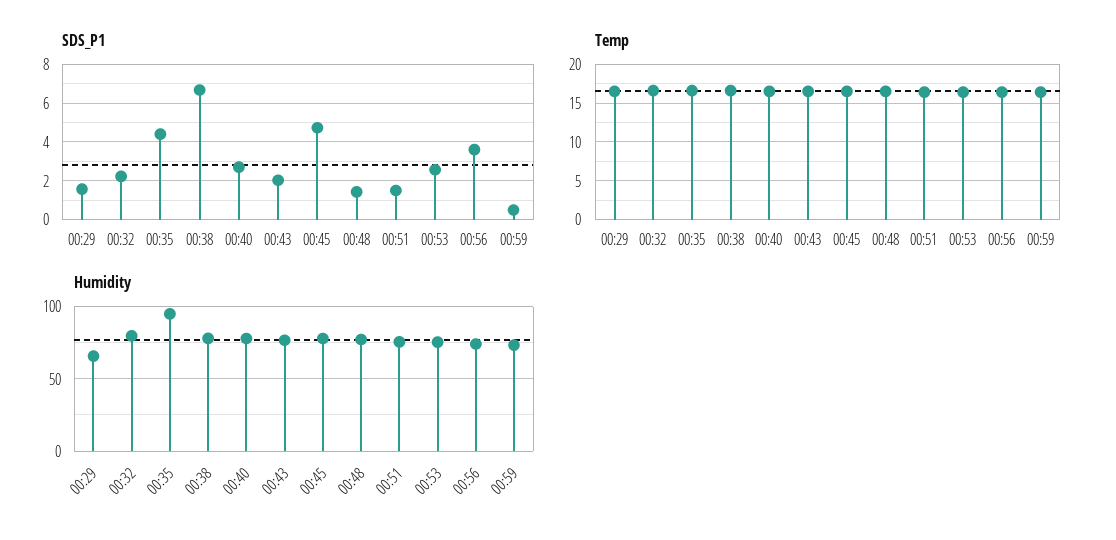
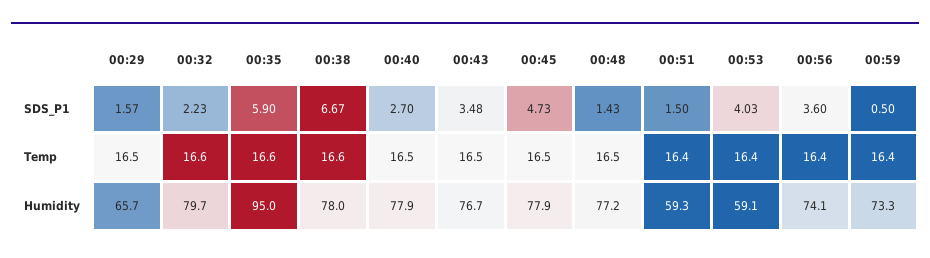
  {
    "SDS_P1": {
      "00:29": 1.57,
      "00:32": 2.23,
-     "00:35": 4.5,
+     "00:35": 5.9,
      "00:38": 6.67,
      "00:40": 2.7,
-     "00:43": 2,
+     "00:43": 3.48,
      "00:45": 4.73,
      "00:48": 1.43,
      "00:51": 1.5,
-     "00:53": 2.5,
+     "00:53": 4.03,
      "00:56": 3.6,
      "00:59": 0.5
    },
    "Temp": {
      "00:29": 16.5,
      "00:32": 16.6,
      "00:35": 16.6,
      "00:38": 16.6,
      "00:40": 16.5,
      "00:43": 16.5,
      "00:45": 16.5,
      "00:48": 16.5,
      "00:51": 16.4,
      "00:53": 16.4,
      "00:56": 16.4,
      "00:59": 16.4
    },
    "Humidity": {
      "00:29": 65.7,
      "00:32": 79.7,
      "00:35": 95,
      "00:38": 78,
      "00:40": 77.9,
      "00:43": 76.7,
      "00:45": 77.9,
      "00:48": 77.2,
-     "00:51": 75,
+     "00:51": 59.3,
-     "00:53": 75,
+     "00:53": 59.1,
      "00:56": 74.1,
      "00:59": 73.3
    }
  }

